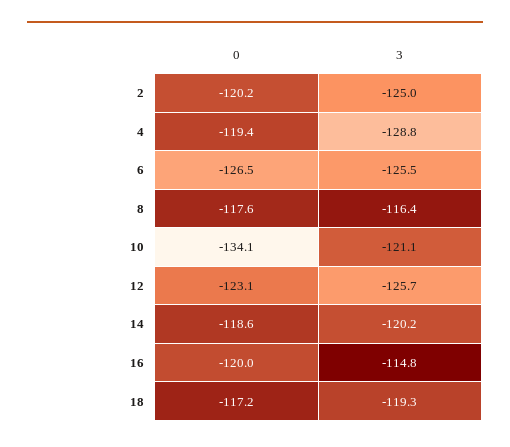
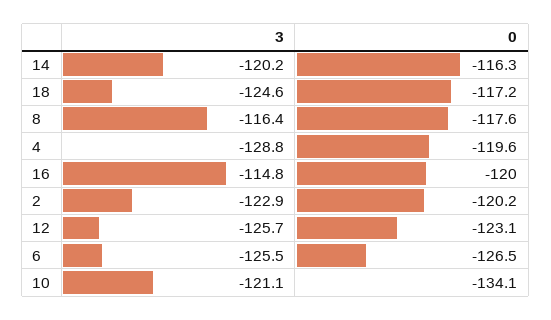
  {
    "0": {
      "2": -120.2,
-     "4": -119.4,
+     "4": -119.6,
      "6": -126.5,
      "8": -117.6,
      "10": -134.1,
      "12": -123.1,
-     "14": -118.6,
+     "14": -116.3,
      "16": -120,
      "18": -117.2
    },
    "3": {
-     "2": -125,
+     "2": -122.9,
      "4": -128.8,
      "6": -125.5,
      "8": -116.4,
      "10": -121.1,
      "12": -125.7,
      "14": -120.2,
      "16": -114.8,
-     "18": -119.3
+     "18": -124.6
    }
  }

